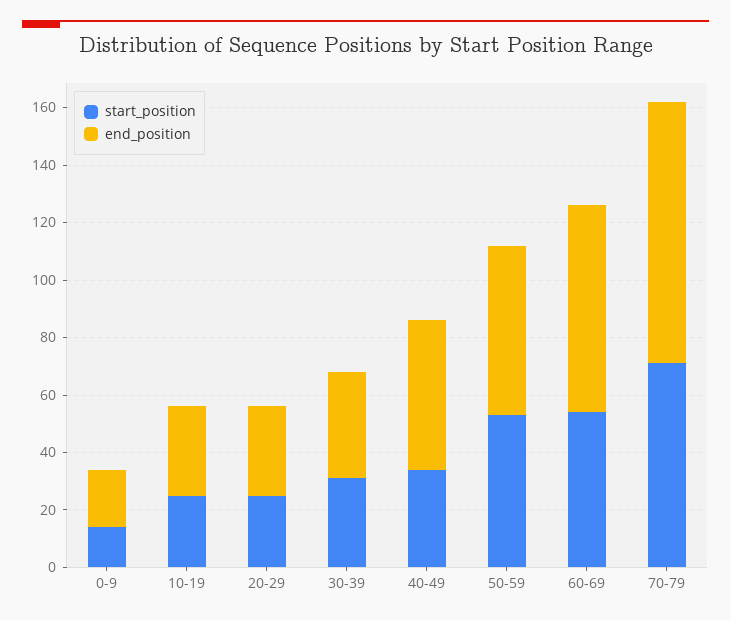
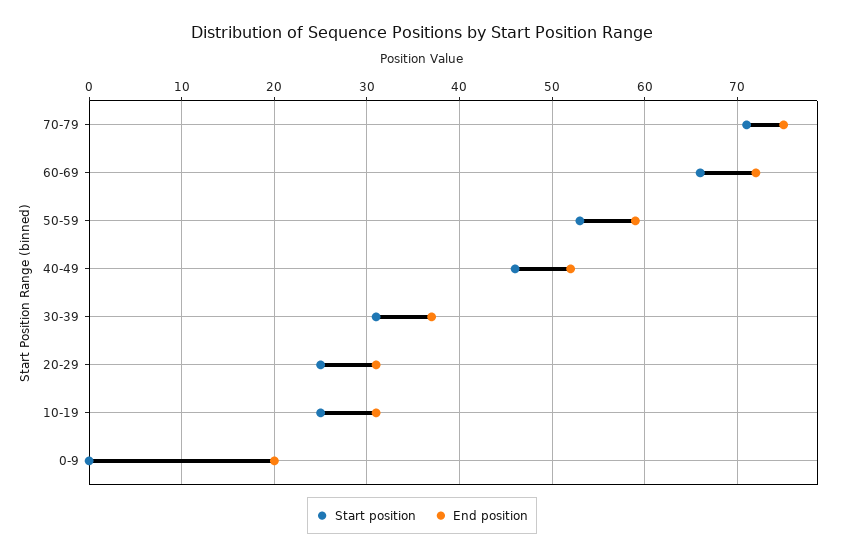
  {
    "start_position": {
-     "0-9": 15,
+     "0-9": 0,
      "10-19": 25,
      "20-29": 25,
      "30-39": 31,
-     "40-49": 35,
+     "40-49": 46,
      "50-59": 53,
-     "60-69": 55,
+     "60-69": 66,
      "70-79": 71
    },
    "end_position": {
      "0-9": 20,
      "10-19": 31,
      "20-29": 31,
      "30-39": 37,
      "40-49": 52,
      "50-59": 59,
      "60-69": 72,
-     "70-79": 90
+     "70-79": 75
    }
  }

